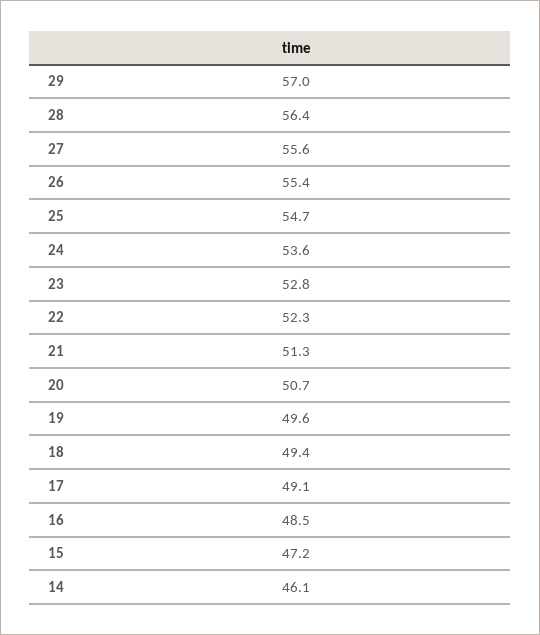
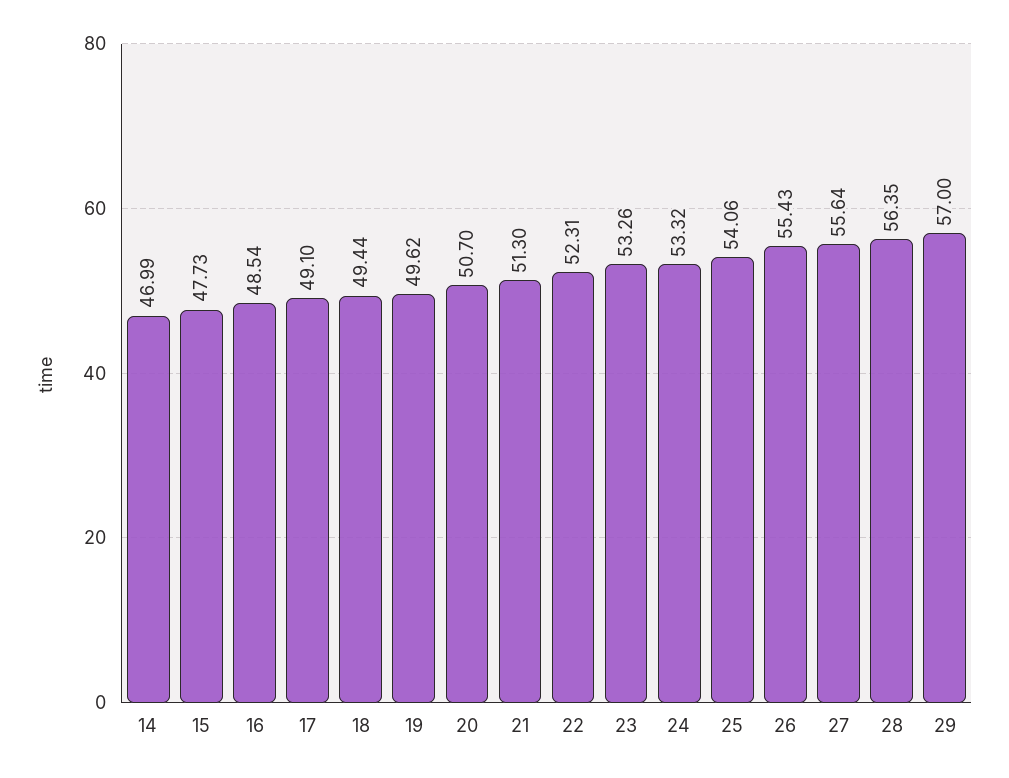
  {
    "29": 57,
    "28": 56.35,
    "27": 55.64,
    "26": 55.43,
-   "25": 54.7,
+   "25": 54.06,
-   "24": 53.6,
+   "24": 53.32,
-   "23": 52.8,
+   "23": 53.26,
    "22": 52.31,
    "21": 51.3,
    "20": 50.7,
    "19": 49.62,
    "18": 49.44,
    "17": 49.1,
    "16": 48.54,
-   "15": 47.2,
+   "15": 47.73,
-   "14": 46.1
+   "14": 46.99
  }

